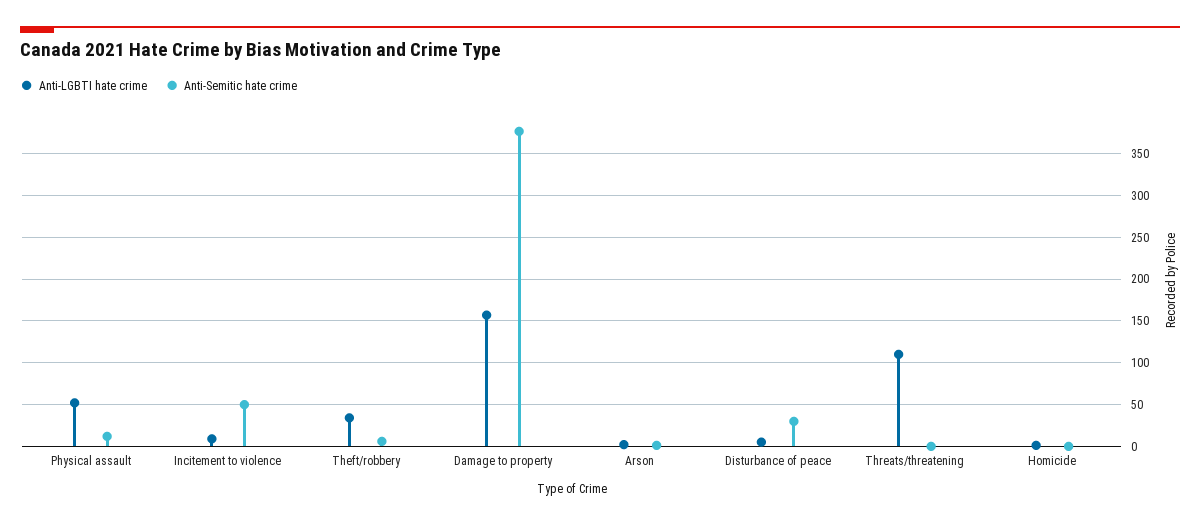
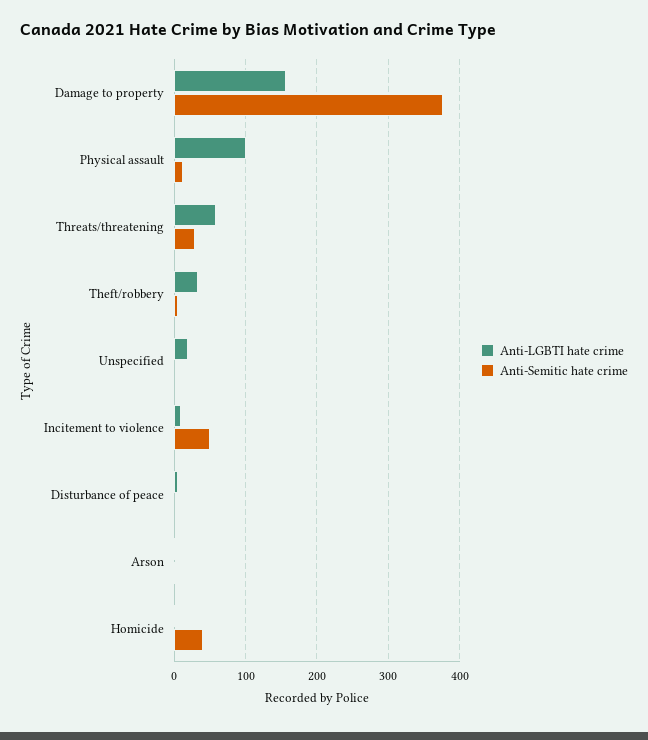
  {
    "Anti-LGBTI hate crime": {
-     "Physical assault": 50,
+     "Physical assault": 100,
      "Incitement to violence": 10,
      "Theft/robbery": 30,
      "Damage to property": 160,
      "Arson": 0,
      "Disturbance of peace": 10,
-     "Threats/threatening": 110,
+     "Threats/threatening": 60,
-     "Homicide": 0
+     "Homicide": 0,
+     "Unspecified": 20
    },
    "Anti-Semitic hate crime": {
      "Physical assault": 10,
      "Incitement to violence": 50,
      "Theft/robbery": 10,
      "Damage to property": 380,
      "Arson": 0,
-     "Disturbance of peace": 30,
+     "Disturbance of peace": 0,
-     "Threats/threatening": 0,
+     "Threats/threatening": 30,
-     "Homicide": 0
+     "Homicide": 40,
+     "Unspecified": 0
    }
  }

